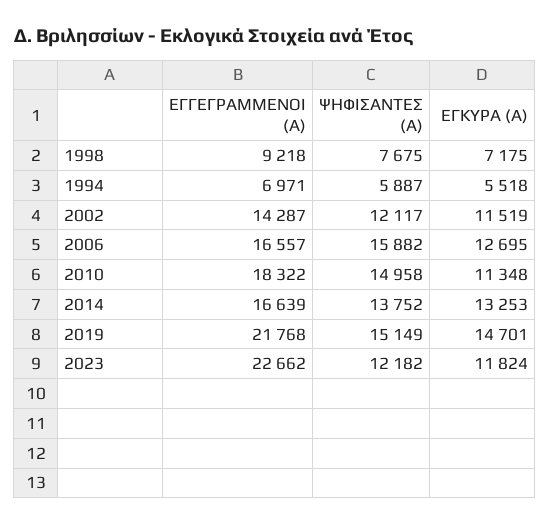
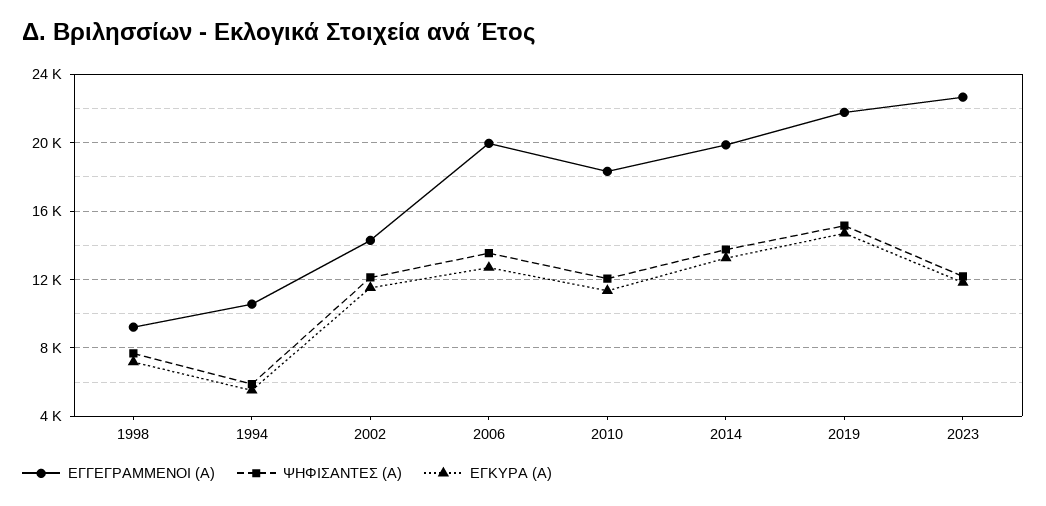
  {
    "ΕΓΓΕΓΡΑΜΜΕΝΟΙ (Α)": {
      "1998": 9218,
-     "1994": 6971,
+     "1994": 10500,
      "2002": 14287,
-     "2006": 16557,
+     "2006": 20000,
      "2010": 18322,
-     "2014": 16639,
+     "2014": 20000,
      "2019": 21768,
      "2023": 22662
    },
    "ΨΗΦΙΣΑΝΤΕΣ (Α)": {
      "1998": 7675,
      "1994": 5887,
      "2002": 12117,
-     "2006": 15882,
+     "2006": 13500,
-     "2010": 14958,
+     "2010": 12000,
      "2014": 13752,
      "2019": 15149,
      "2023": 12182
    },
    "ΕΓΚΥΡΑ (Α)": {
      "1998": 7175,
      "1994": 5518,
      "2002": 11519,
      "2006": 12695,
      "2010": 11348,
      "2014": 13253,
      "2019": 14701,
      "2023": 11824
    }
  }

